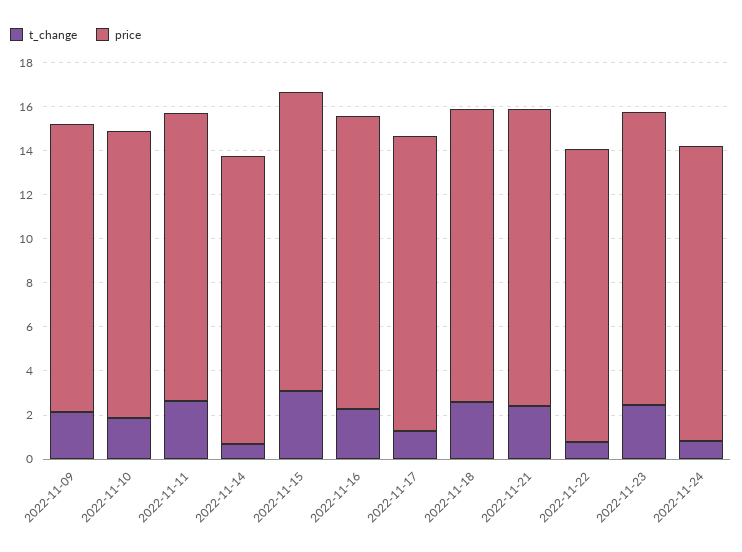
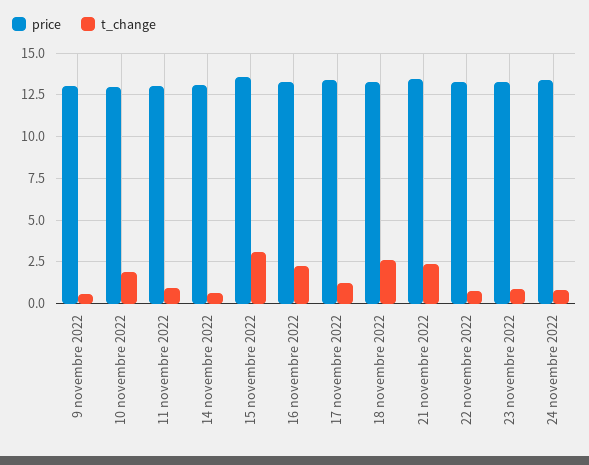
  {
    "t_change": {
-     "2022-11-09": 2,
+     "2022-11-09": 0.5,
      "2022-11-10": 2,
-     "2022-11-11": 2.5,
+     "2022-11-11": 1,
      "2022-11-14": 0.5,
      "2022-11-15": 3,
      "2022-11-16": 2.5,
      "2022-11-17": 1.5,
      "2022-11-18": 2.5,
      "2022-11-21": 2.5,
      "2022-11-22": 1,
-     "2022-11-23": 2.5,
+     "2022-11-23": 1,
      "2022-11-24": 1
    },
    "price": {
      "2022-11-09": 13,
      "2022-11-10": 13,
      "2022-11-11": 13,
      "2022-11-14": 13,
      "2022-11-15": 13.5,
      "2022-11-16": 13.5,
      "2022-11-17": 13.5,
      "2022-11-18": 13.5,
      "2022-11-21": 13.5,
      "2022-11-22": 13.5,
      "2022-11-23": 13.5,
      "2022-11-24": 13.5
    }
  }

